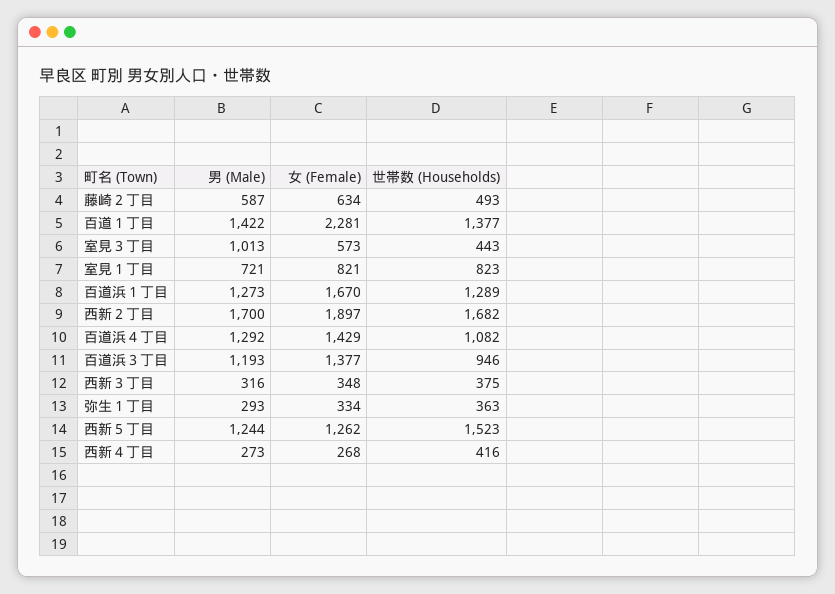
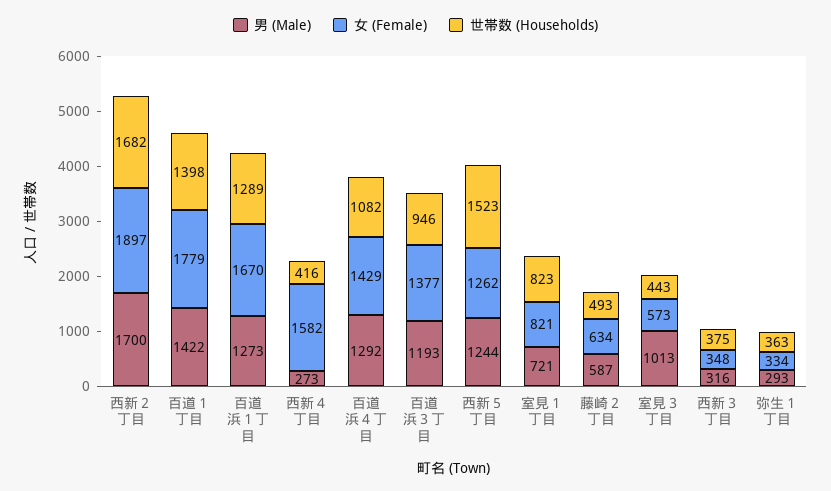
  {
    "男 (Male)": {
      "藤崎２丁目": 587,
      "百道１丁目": 1422,
      "室見３丁目": 1013,
      "室見１丁目": 721,
      "百道浜１丁目": 1273,
      "西新２丁目": 1700,
      "百道浜４丁目": 1292,
      "百道浜３丁目": 1193,
      "西新３丁目": 316,
      "弥生１丁目": 293,
      "西新５丁目": 1244,
      "西新４丁目": 273
    },
    "女 (Female)": {
      "藤崎２丁目": 634,
-     "百道１丁目": 2281,
+     "百道１丁目": 1779,
      "室見３丁目": 573,
      "室見１丁目": 821,
      "百道浜１丁目": 1670,
      "西新２丁目": 1897,
      "百道浜４丁目": 1429,
      "百道浜３丁目": 1377,
      "西新３丁目": 348,
      "弥生１丁目": 334,
      "西新５丁目": 1262,
-     "西新４丁目": 268
+     "西新４丁目": 1582
    },
    "世帯数 (Households)": {
      "藤崎２丁目": 493,
-     "百道１丁目": 1377,
+     "百道１丁目": 1398,
      "室見３丁目": 443,
      "室見１丁目": 823,
      "百道浜１丁目": 1289,
      "西新２丁目": 1682,
      "百道浜４丁目": 1082,
      "百道浜３丁目": 946,
      "西新３丁目": 375,
      "弥生１丁目": 363,
      "西新５丁目": 1523,
      "西新４丁目": 416
    }
  }

